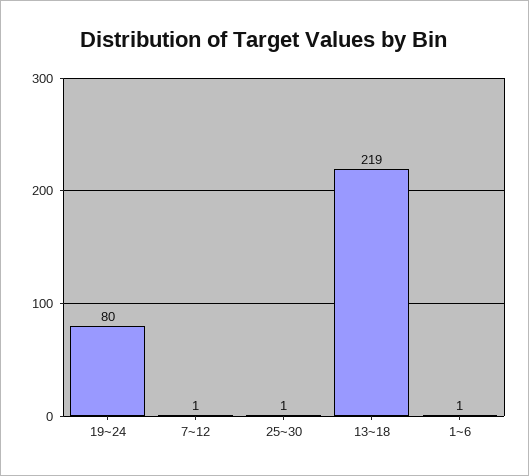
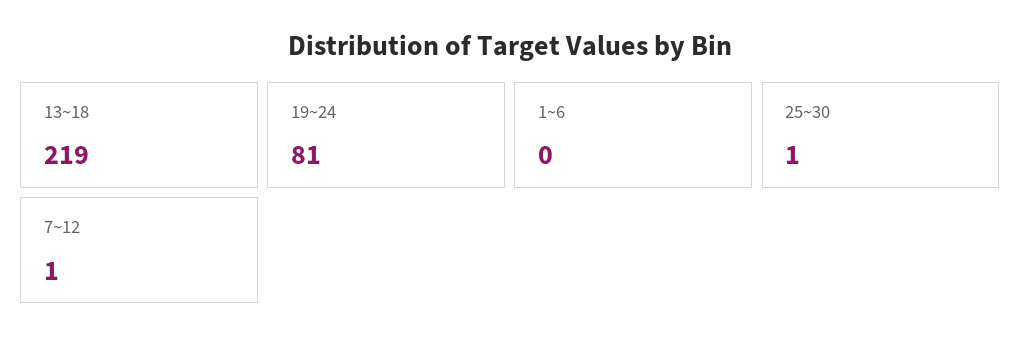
  {
-   "19~24": 80,
+   "19~24": 81,
    "7~12": 1,
    "25~30": 1,
    "13~18": 219,
-   "1~6": 1
+   "1~6": 0
  }

